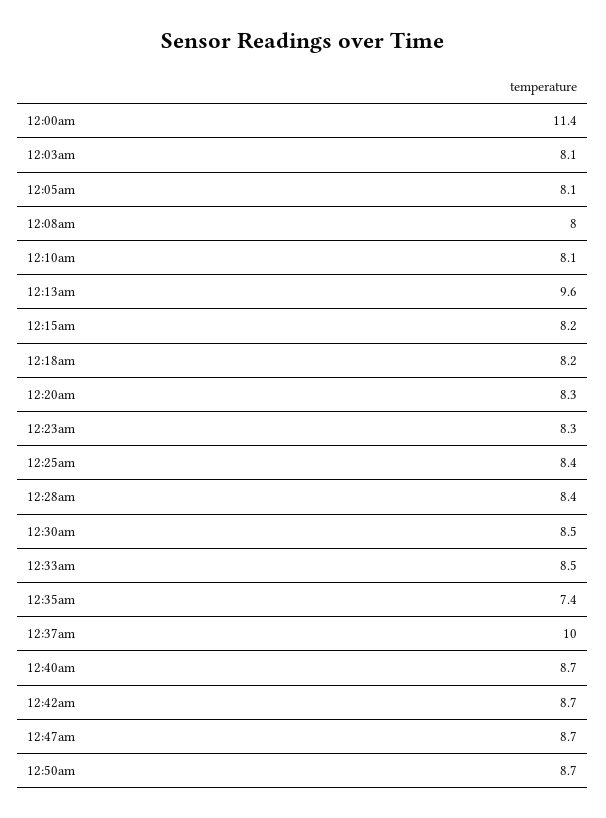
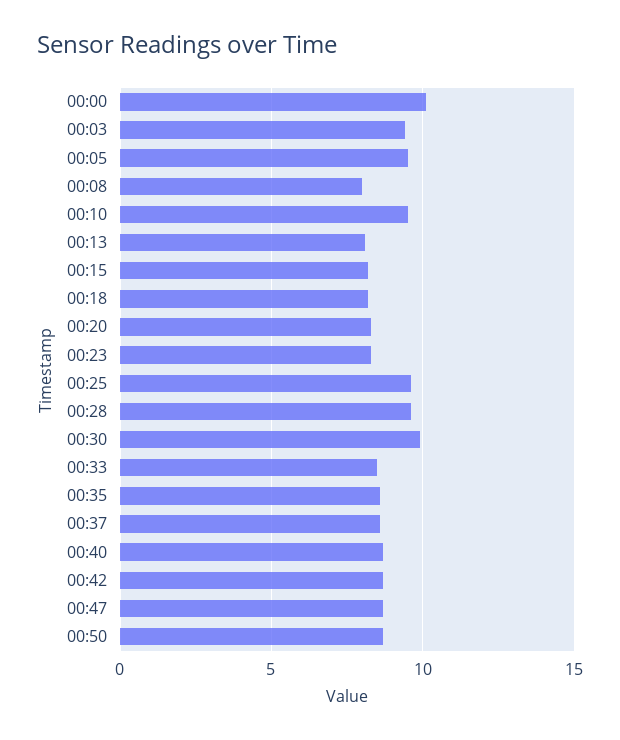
  {
-   "12:00am": 11.4,
+   "12:00am": 10,
-   "12:03am": 8.1,
+   "12:03am": 9.5,
-   "12:05am": 8.1,
+   "12:05am": 9.5,
    "12:08am": 8,
-   "12:10am": 8.1,
+   "12:10am": 9.5,
-   "12:13am": 9.6,
+   "12:13am": 8,
    "12:15am": 8.2,
    "12:18am": 8.2,
    "12:20am": 8.3,
    "12:23am": 8.3,
-   "12:25am": 8.4,
+   "12:25am": 9.5,
-   "12:28am": 8.4,
+   "12:28am": 9.5,
-   "12:30am": 8.5,
+   "12:30am": 10,
    "12:33am": 8.5,
-   "12:35am": 7.4,
+   "12:35am": 8.5,
-   "12:37am": 10,
+   "12:37am": 8.5,
    "12:40am": 8.7,
    "12:42am": 8.7,
    "12:47am": 8.7,
    "12:50am": 8.7
  }

